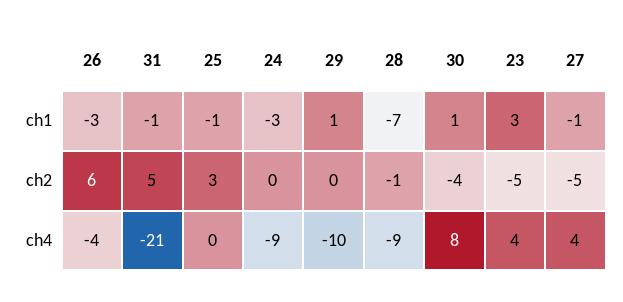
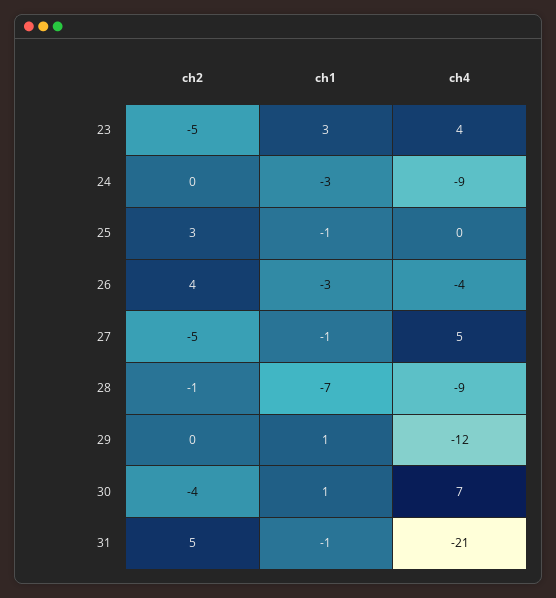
  {
    "26": {
      "ch1": -3,
-     "ch2": 6,
+     "ch2": 4,
      "ch4": -4
    },
    "31": {
      "ch1": -1,
      "ch2": 5,
      "ch4": -21
    },
    "25": {
      "ch1": -1,
      "ch2": 3,
      "ch4": 0
    },
    "24": {
      "ch1": -3,
      "ch2": 0,
      "ch4": -9
    },
    "29": {
      "ch1": 1,
      "ch2": 0,
-     "ch4": -10
+     "ch4": -12
    },
    "28": {
      "ch1": -7,
      "ch2": -1,
      "ch4": -9
    },
    "30": {
      "ch1": 1,
      "ch2": -4,
-     "ch4": 8
+     "ch4": 7
    },
    "23": {
      "ch1": 3,
      "ch2": -5,
      "ch4": 4
    },
    "27": {
      "ch1": -1,
      "ch2": -5,
-     "ch4": 4
+     "ch4": 5
    }
  }

